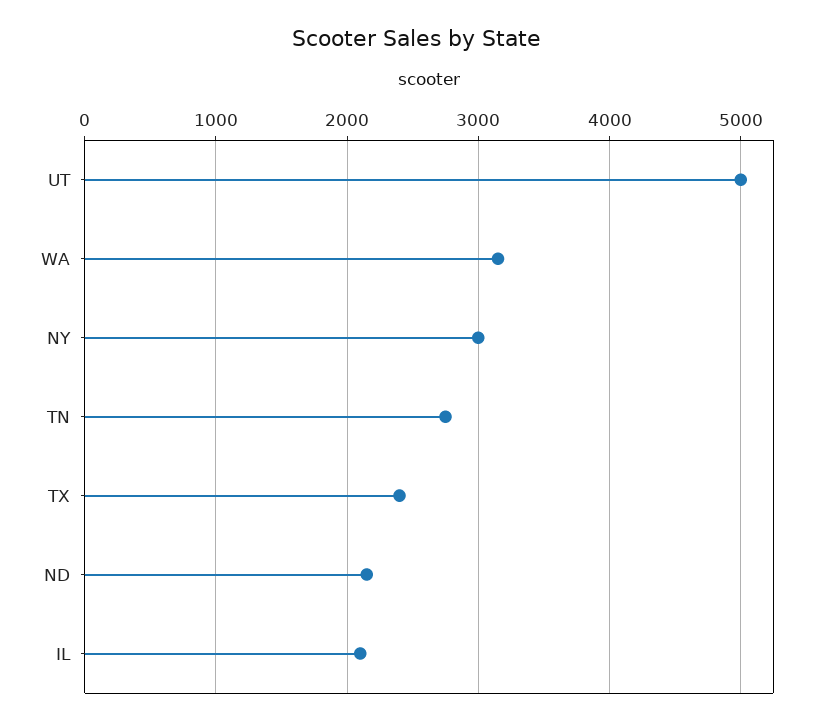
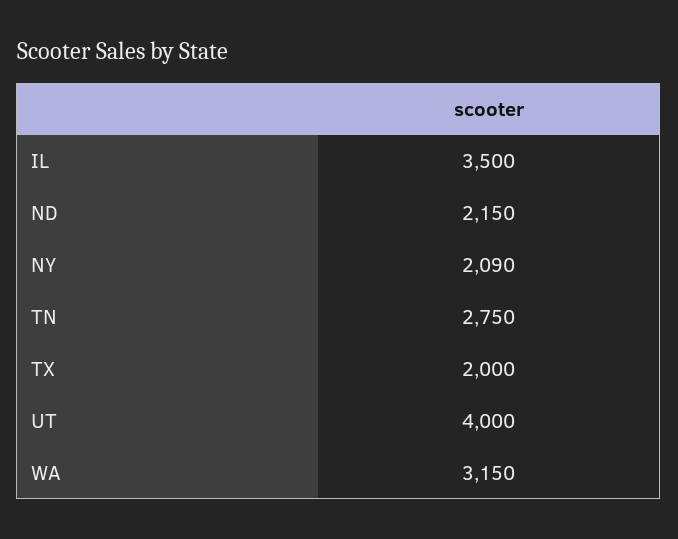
  {
-   "UT": 5000,
+   "UT": 4000,
    "WA": 3150,
-   "NY": 3000,
+   "NY": 2090,
    "TN": 2750,
-   "TX": 2400,
+   "TX": 2000,
    "ND": 2150,
-   "IL": 2100
+   "IL": 3500
  }

